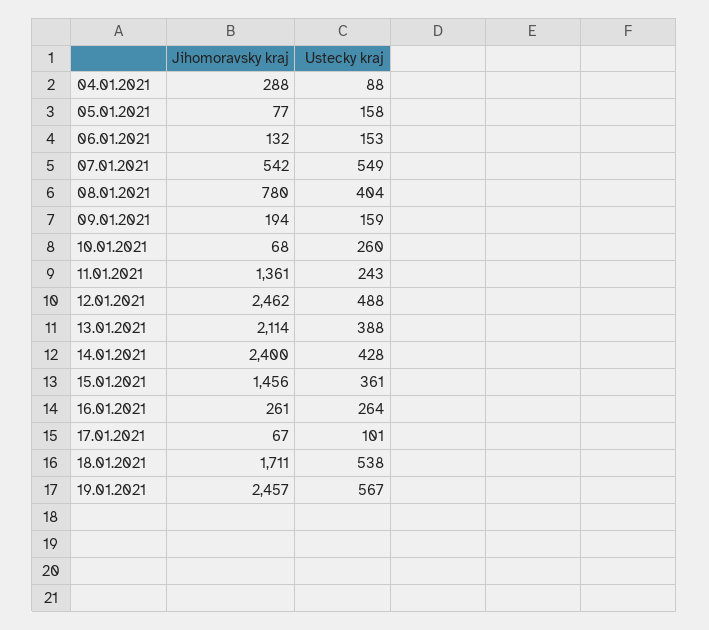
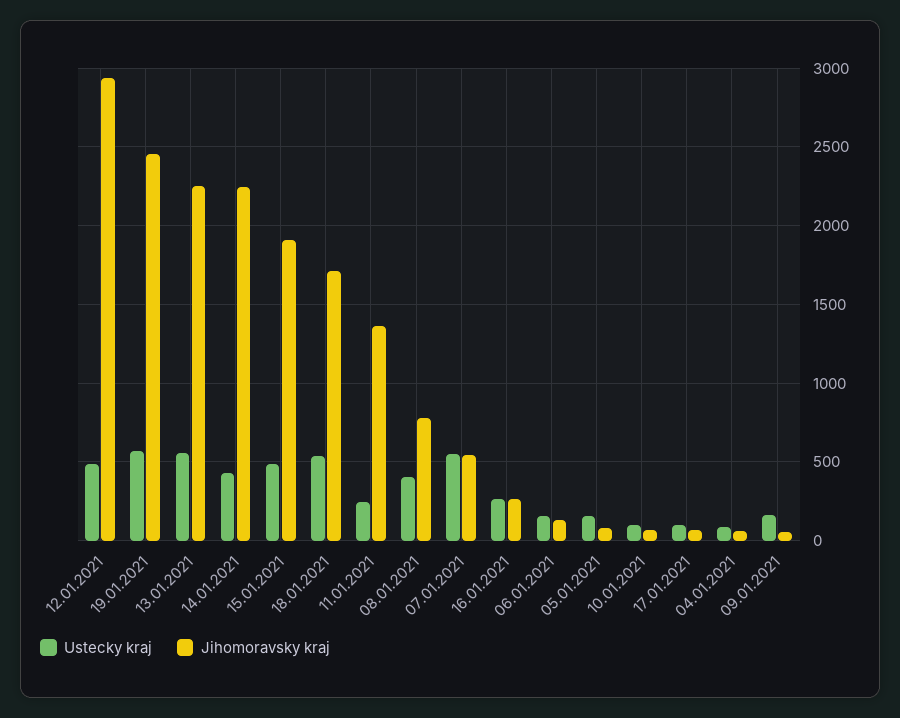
  {
    "Jihomoravsky kraj": {
-     "04.01.2021": 288,
+     "04.01.2021": 50,
      "05.01.2021": 77,
      "06.01.2021": 132,
      "07.01.2021": 542,
      "08.01.2021": 780,
-     "09.01.2021": 194,
+     "09.01.2021": 50,
      "10.01.2021": 68,
      "11.01.2021": 1361,
-     "12.01.2021": 2462,
+     "12.01.2021": 2950,
-     "13.01.2021": 2114,
+     "13.01.2021": 2250,
-     "14.01.2021": 2400,
+     "14.01.2021": 2250,
-     "15.01.2021": 1456,
+     "15.01.2021": 1900,
      "16.01.2021": 261,
      "17.01.2021": 67,
      "18.01.2021": 1711,
      "19.01.2021": 2457
    },
    "Ustecky kraj": {
      "04.01.2021": 88,
      "05.01.2021": 158,
      "06.01.2021": 153,
      "07.01.2021": 549,
      "08.01.2021": 404,
      "09.01.2021": 159,
-     "10.01.2021": 260,
+     "10.01.2021": 100,
      "11.01.2021": 243,
      "12.01.2021": 488,
-     "13.01.2021": 388,
+     "13.01.2021": 550,
      "14.01.2021": 428,
-     "15.01.2021": 361,
+     "15.01.2021": 500,
      "16.01.2021": 264,
      "17.01.2021": 101,
      "18.01.2021": 538,
      "19.01.2021": 567
    }
  }

